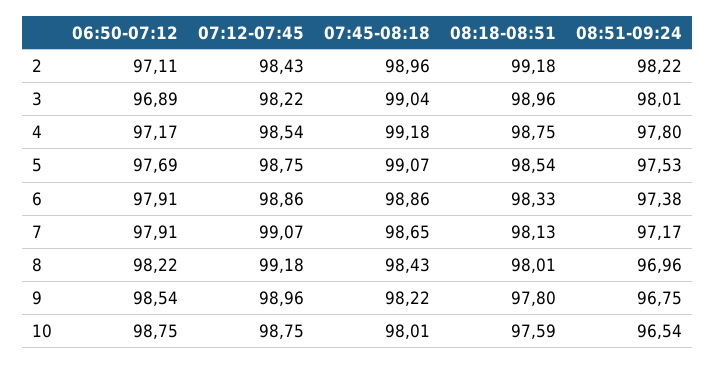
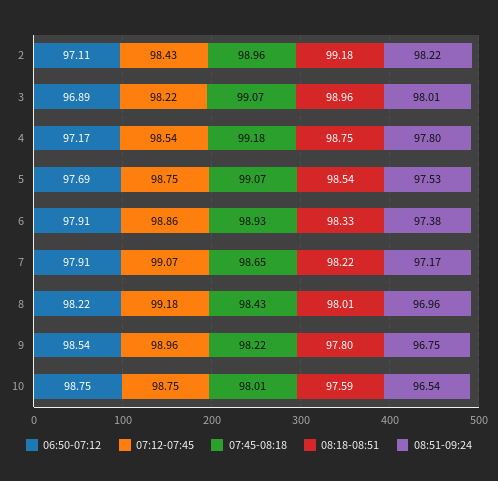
  {
    "06:50-07:12": {
      "2": 97.11,
      "3": 96.89,
      "4": 97.17,
      "5": 97.69,
      "6": 97.91,
      "7": 97.91,
      "8": 98.22,
      "9": 98.54,
      "10": 98.75
    },
    "07:12-07:45": {
      "2": 98.43,
      "3": 98.22,
      "4": 98.54,
      "5": 98.75,
      "6": 98.86,
      "7": 99.07,
      "8": 99.18,
      "9": 98.96,
      "10": 98.75
    },
    "07:45-08:18": {
      "2": 98.96,
-     "3": 99.04,
+     "3": 99.07,
      "4": 99.18,
      "5": 99.07,
-     "6": 98.86,
+     "6": 98.93,
      "7": 98.65,
      "8": 98.43,
      "9": 98.22,
      "10": 98.01
    },
    "08:18-08:51": {
      "2": 99.18,
      "3": 98.96,
      "4": 98.75,
      "5": 98.54,
      "6": 98.33,
-     "7": 98.13,
+     "7": 98.22,
      "8": 98.01,
      "9": 97.8,
      "10": 97.59
    },
    "08:51-09:24": {
      "2": 98.22,
      "3": 98.01,
      "4": 97.8,
      "5": 97.53,
      "6": 97.38,
      "7": 97.17,
      "8": 96.96,
      "9": 96.75,
      "10": 96.54
    }
  }

